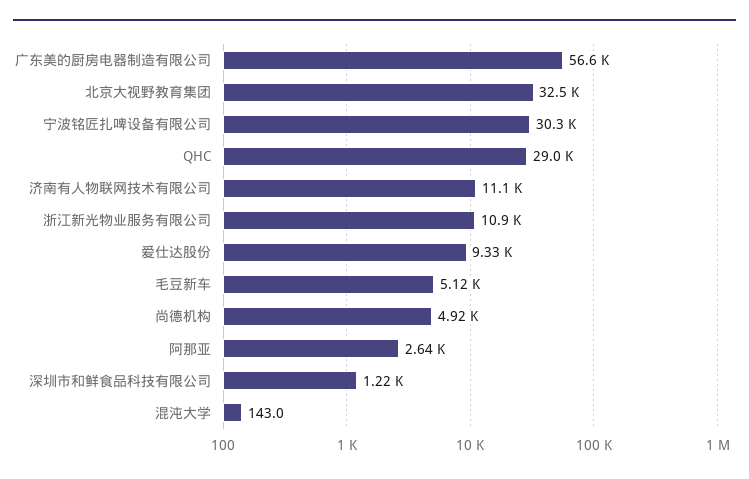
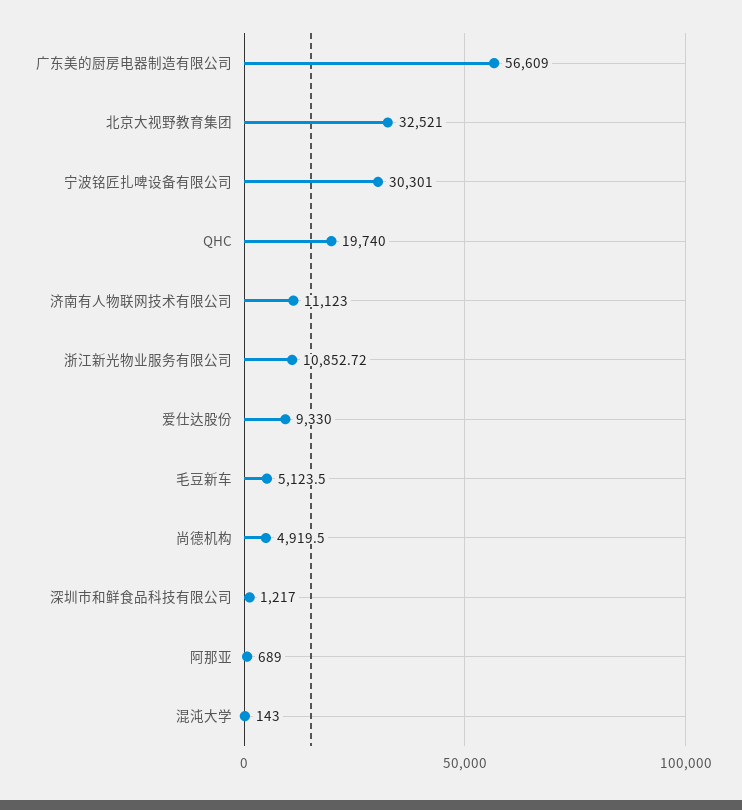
  {
    "广东美的厨房电器制造有限公司": 56609,
    "北京大视野教育集团": 32521,
    "宁波铭匠扎啤设备有限公司": 30301,
-   "QHC": 29000,
+   "QHC": 19740,
    "济南有人物联网技术有限公司": 11123,
    "浙江新光物业服务有限公司": 10852.72,
    "爱仕达股份": 9330,
    "毛豆新车": 5123.5,
    "尚德机构": 4919.5,
-   "阿那亚": 2640,
+   "阿那亚": 689,
    "深圳市和鲜食品科技有限公司": 1217,
    "混沌大学": 143
  }

